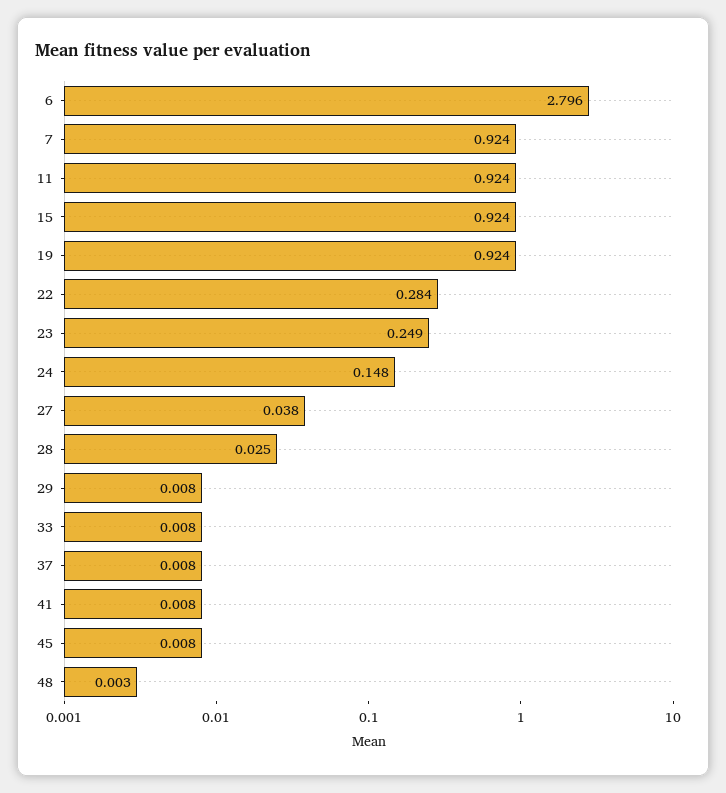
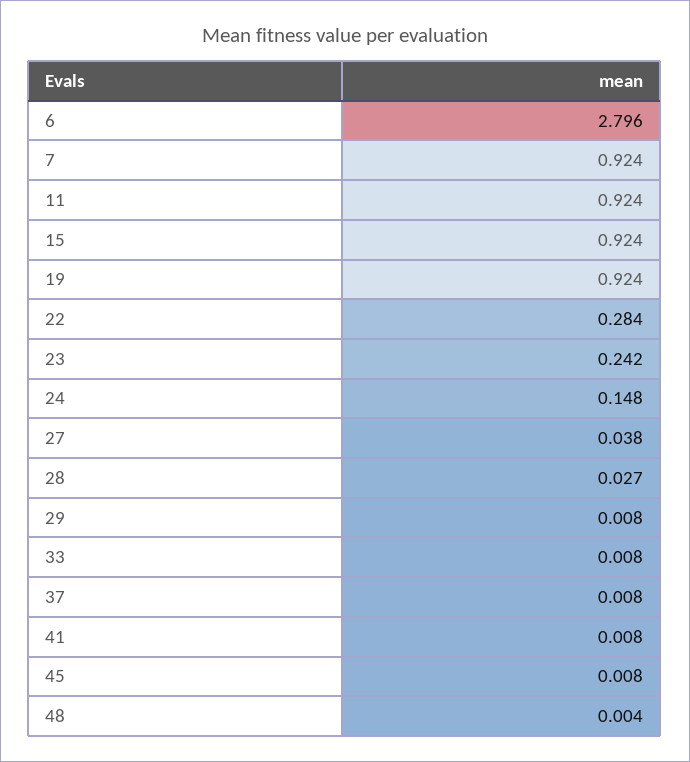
  {
    "6": 2.796,
    "7": 0.924,
    "11": 0.924,
    "15": 0.924,
    "19": 0.924,
    "22": 0.284,
-   "23": 0.249,
+   "23": 0.242,
    "24": 0.148,
    "27": 0.038,
-   "28": 0.025,
+   "28": 0.027,
    "29": 0.008,
    "33": 0.008,
    "37": 0.008,
    "41": 0.008,
    "45": 0.008,
-   "48": 0.003
+   "48": 0.004
  }

